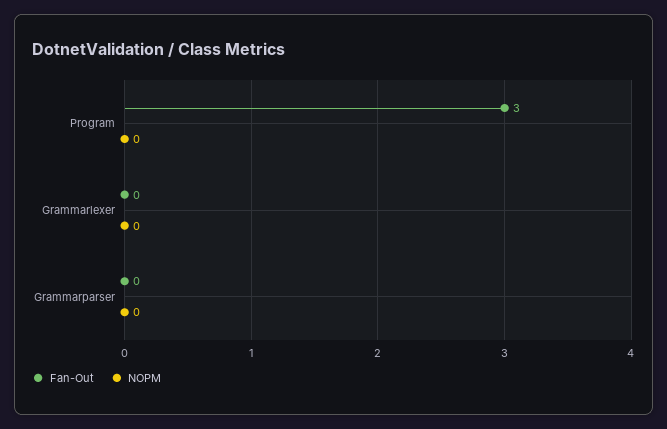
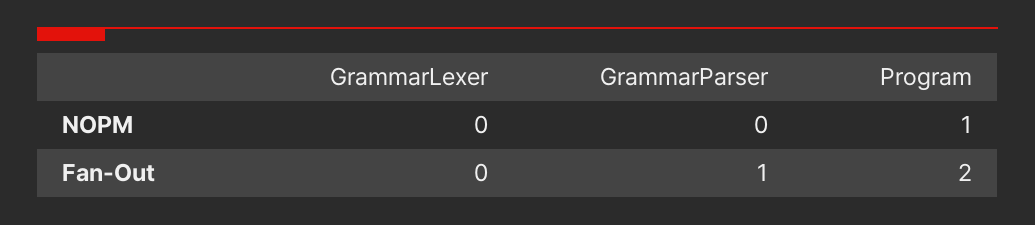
  {
    "Fan-Out": {
-     "Program": 3,
+     "Program": 2,
      "Grammarlexer": 0,
-     "Grammarparser": 0
+     "Grammarparser": 1
    },
    "NOPM": {
-     "Program": 0,
+     "Program": 1,
      "Grammarlexer": 0,
      "Grammarparser": 0
    }
  }

